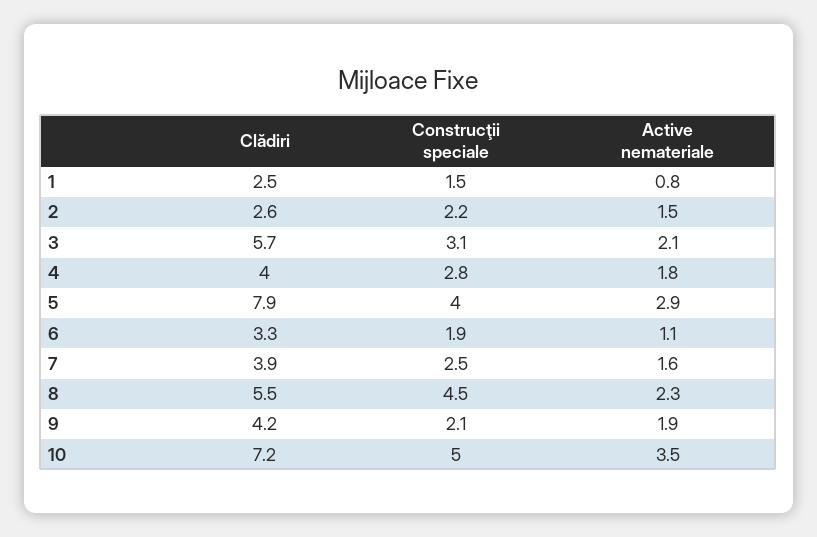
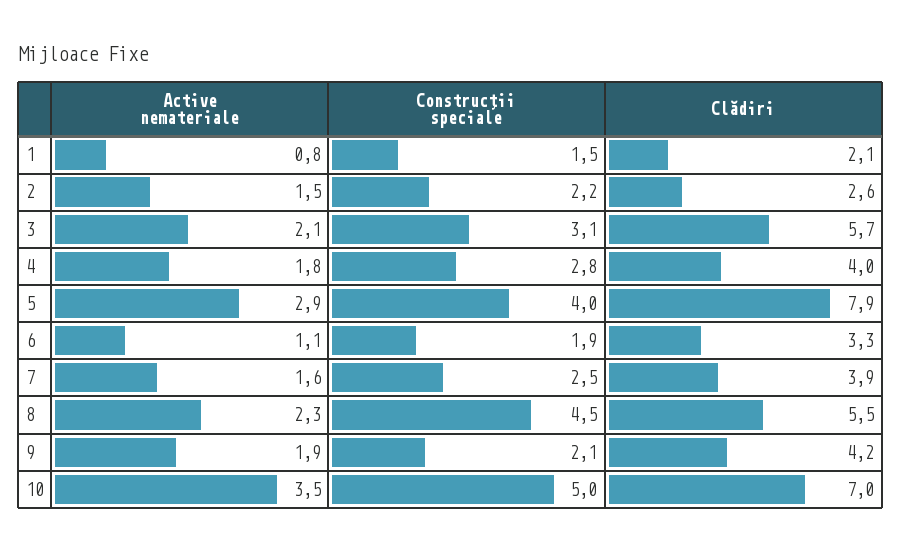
  {
    "Clădiri": {
-     "1": 2.5,
+     "1": 2.1,
      "2": 2.6,
      "3": 5.7,
      "4": 4,
      "5": 7.9,
      "6": 3.3,
      "7": 3.9,
      "8": 5.5,
      "9": 4.2,
-     "10": 7.2
+     "10": 7
    },
    "Construcţii speciale": {
      "1": 1.5,
      "2": 2.2,
      "3": 3.1,
      "4": 2.8,
      "5": 4,
      "6": 1.9,
      "7": 2.5,
      "8": 4.5,
      "9": 2.1,
      "10": 5
    },
    "Active nemateriale": {
      "1": 0.8,
      "2": 1.5,
      "3": 2.1,
      "4": 1.8,
      "5": 2.9,
      "6": 1.1,
      "7": 1.6,
      "8": 2.3,
      "9": 1.9,
      "10": 3.5
    }
  }

